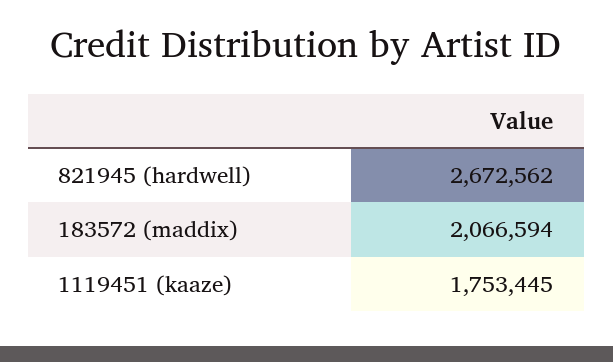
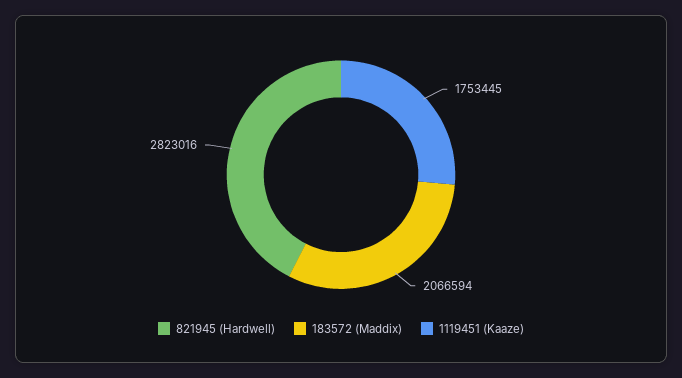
  {
-   "821945 (hardwell)": 2672562,
+   "821945 (hardwell)": 2823016,
    "183572 (maddix)": 2066594,
    "1119451 (kaaze)": 1753445
  }

